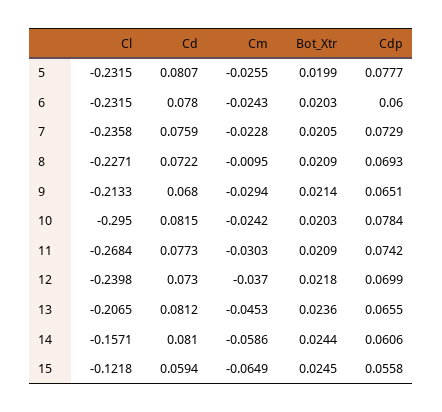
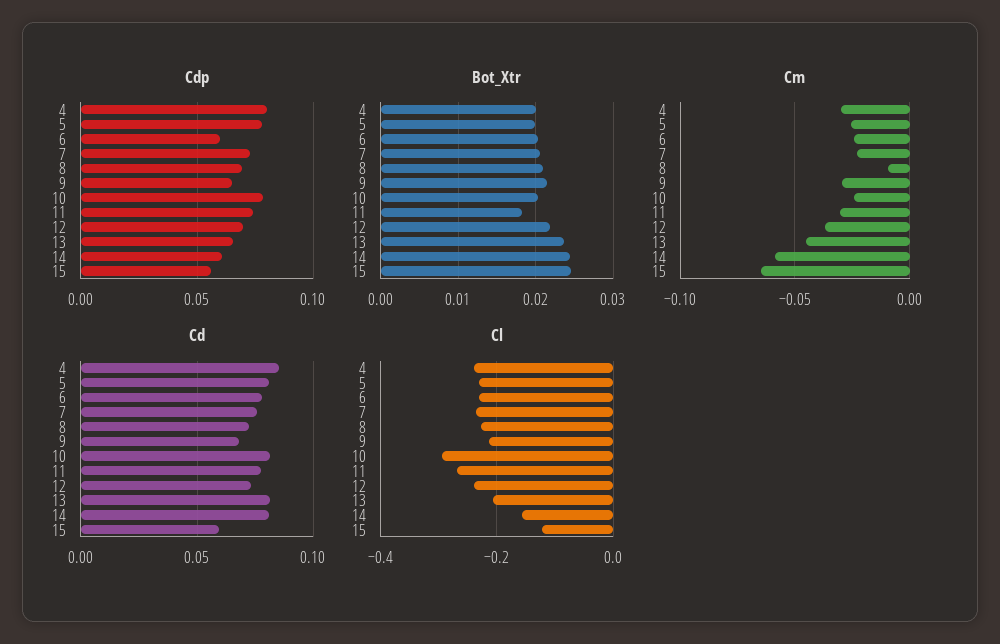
  {
    "Cl": {
      "5": -0.2315,
      "6": -0.2315,
      "7": -0.2358,
      "8": -0.2271,
      "9": -0.2133,
      "10": -0.295,
      "11": -0.2684,
      "12": -0.2398,
      "13": -0.2065,
      "14": -0.1571,
-     "15": -0.1218
+     "15": -0.1218,
+     "4": -0.24
    },
    "Cd": {
      "5": 0.0807,
      "6": 0.078,
      "7": 0.0759,
      "8": 0.0722,
      "9": 0.068,
      "10": 0.0815,
      "11": 0.0773,
      "12": 0.073,
      "13": 0.0812,
      "14": 0.081,
-     "15": 0.0594
+     "15": 0.0594,
+     "4": 0.085
    },
    "Cm": {
      "5": -0.0255,
      "6": -0.0243,
      "7": -0.0228,
      "8": -0.0095,
      "9": -0.0294,
      "10": -0.0242,
      "11": -0.0303,
      "12": -0.037,
      "13": -0.0453,
      "14": -0.0586,
-     "15": -0.0649
+     "15": -0.0649,
+     "4": -0.03
    },
    "Bot_Xtr": {
      "5": 0.0199,
      "6": 0.0203,
      "7": 0.0205,
      "8": 0.0209,
      "9": 0.0214,
      "10": 0.0203,
-     "11": 0.0209,
+     "11": 0.018,
      "12": 0.0218,
      "13": 0.0236,
      "14": 0.0244,
-     "15": 0.0245
+     "15": 0.0245,
+     "4": 0.02
    },
    "Cdp": {
      "5": 0.0777,
      "6": 0.06,
      "7": 0.0729,
      "8": 0.0693,
      "9": 0.0651,
      "10": 0.0784,
      "11": 0.0742,
      "12": 0.0699,
      "13": 0.0655,
      "14": 0.0606,
-     "15": 0.0558
+     "15": 0.0558,
+     "4": 0.08
    }
  }

